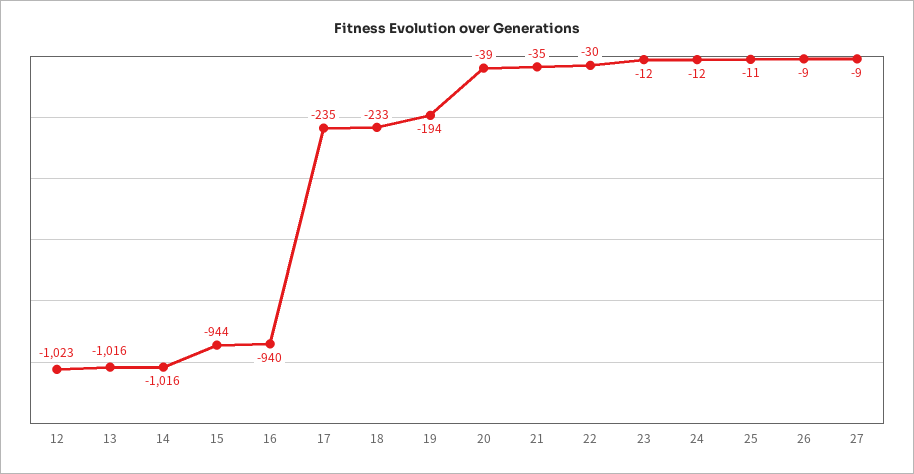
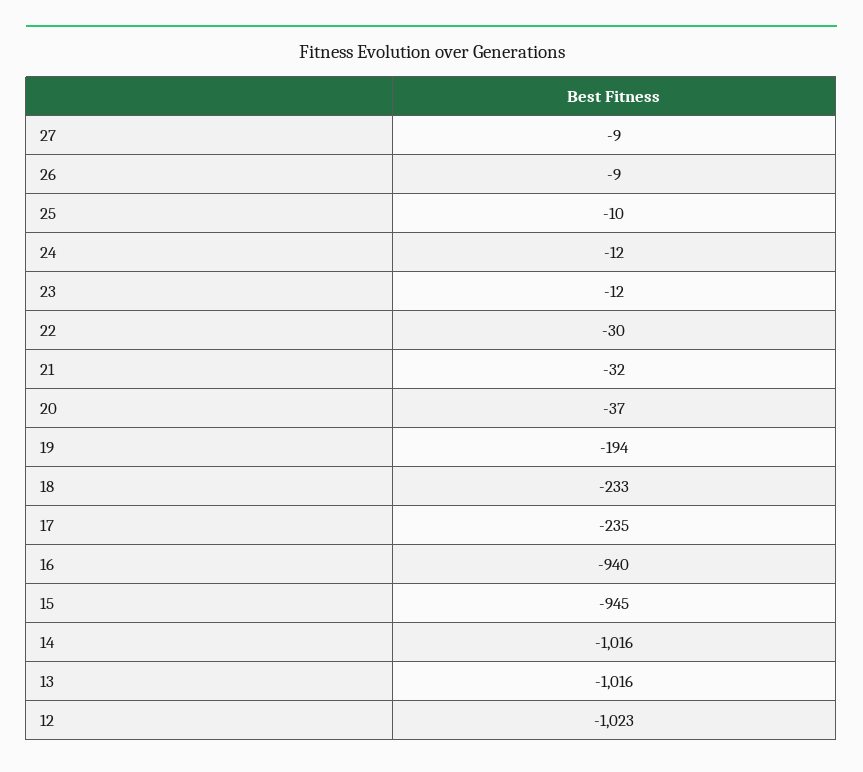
  {
    "12": -1023,
    "13": -1016,
    "14": -1016,
-   "15": -944,
+   "15": -945,
    "16": -940,
    "17": -235,
    "18": -233,
    "19": -194,
-   "20": -39,
+   "20": -37,
-   "21": -35,
+   "21": -32,
    "22": -30,
    "23": -12,
    "24": -12,
-   "25": -11,
+   "25": -10,
    "26": -9,
    "27": -9
  }

